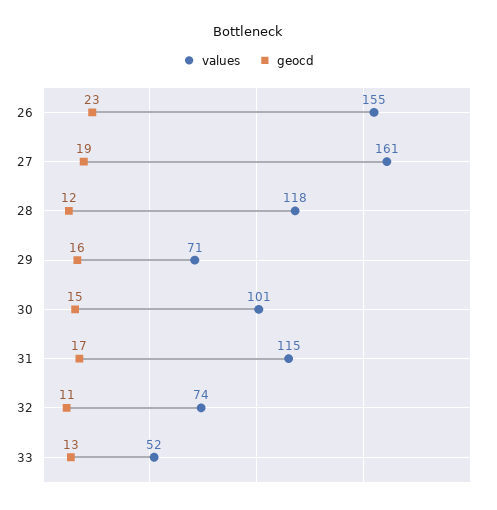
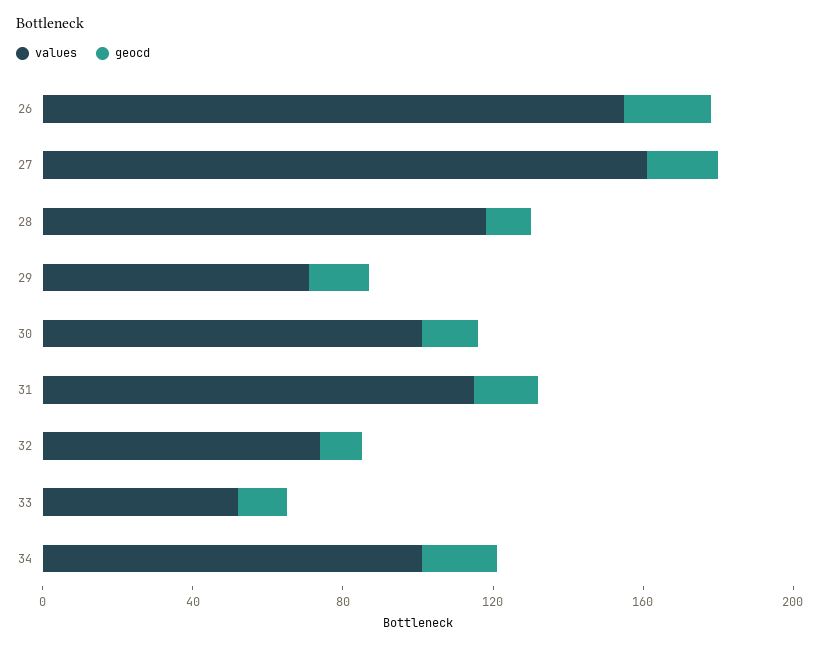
  {
    "values": {
      "26": 155,
      "27": 161,
      "28": 118,
      "29": 71,
      "30": 101,
      "31": 115,
      "32": 74,
-     "33": 52
+     "33": 52,
+     "34": 100
    },
    "geocd": {
      "26": 23,
      "27": 19,
      "28": 12,
      "29": 16,
      "30": 15,
      "31": 17,
      "32": 11,
-     "33": 13
+     "33": 13,
+     "34": 20
    }
  }

